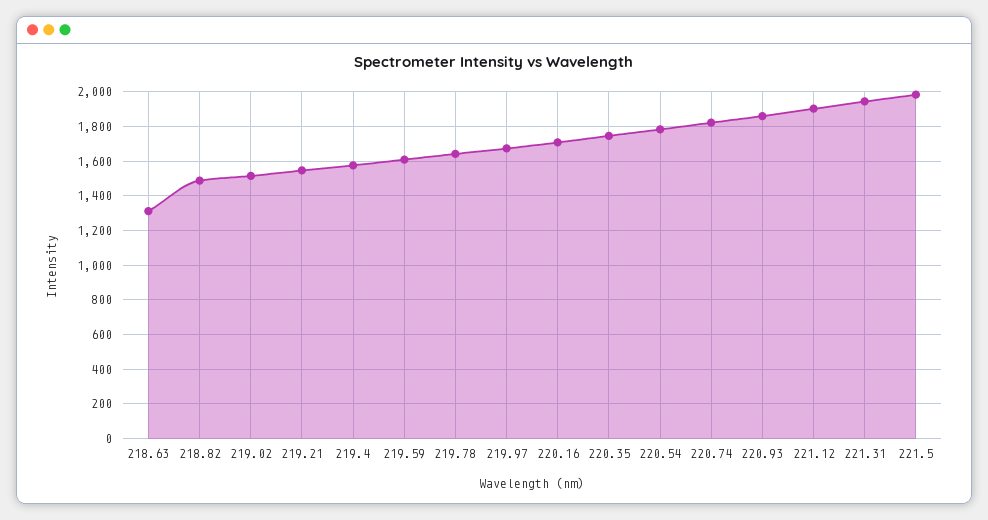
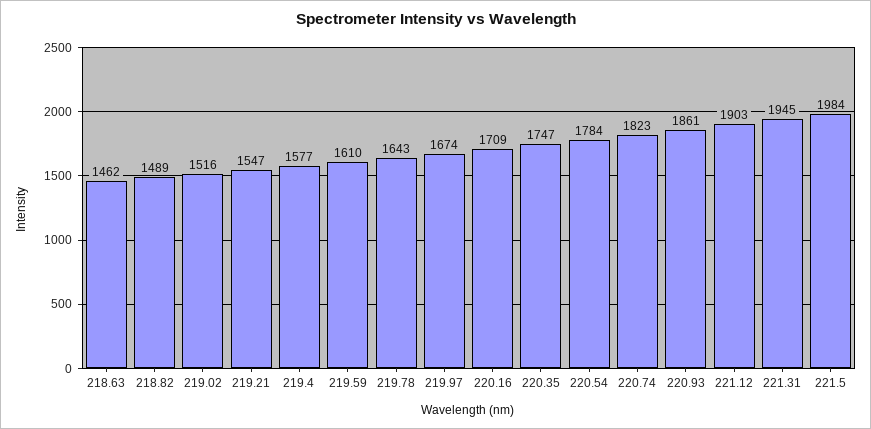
  {
-   "218.63": 1300,
+   "218.63": 1462,
    "218.82": 1489,
    "219.02": 1516,
    "219.21": 1547,
    "219.4": 1577,
    "219.59": 1610,
    "219.78": 1643,
    "219.97": 1674,
    "220.16": 1709,
    "220.35": 1747,
    "220.54": 1784,
    "220.74": 1823,
    "220.93": 1861,
    "221.12": 1903,
    "221.31": 1945,
    "221.5": 1984
  }

